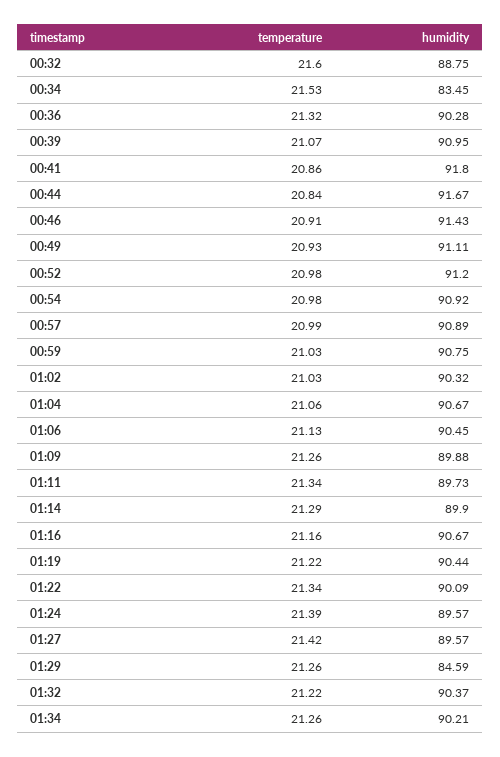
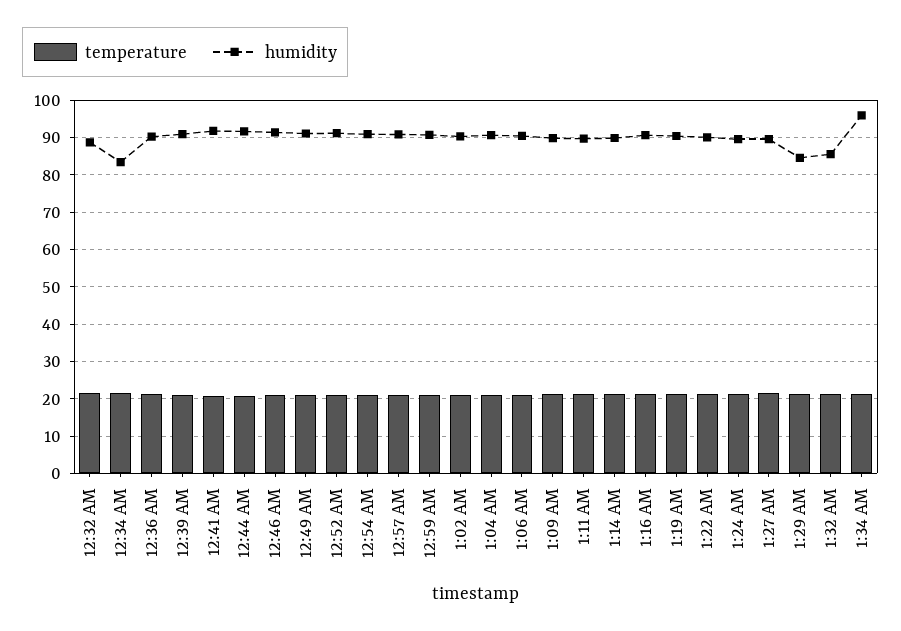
  {
    "temperature": {
      "00:32": 21.6,
      "00:34": 21.53,
      "00:36": 21.32,
      "00:39": 21.07,
      "00:41": 20.86,
      "00:44": 20.84,
      "00:46": 20.91,
      "00:49": 20.93,
      "00:52": 20.98,
      "00:54": 20.98,
      "00:57": 20.99,
      "00:59": 21.03,
      "01:02": 21.03,
      "01:04": 21.06,
      "01:06": 21.13,
      "01:09": 21.26,
      "01:11": 21.34,
      "01:14": 21.29,
      "01:16": 21.16,
      "01:19": 21.22,
      "01:22": 21.34,
      "01:24": 21.39,
      "01:27": 21.42,
      "01:29": 21.26,
      "01:32": 21.22,
      "01:34": 21.26
    },
    "humidity": {
      "00:32": 88.75,
      "00:34": 83.45,
      "00:36": 90.28,
      "00:39": 90.95,
      "00:41": 91.8,
      "00:44": 91.67,
      "00:46": 91.43,
      "00:49": 91.11,
      "00:52": 91.2,
      "00:54": 90.92,
      "00:57": 90.89,
      "00:59": 90.75,
      "01:02": 90.32,
      "01:04": 90.67,
      "01:06": 90.45,
      "01:09": 89.88,
      "01:11": 89.73,
      "01:14": 89.9,
      "01:16": 90.67,
      "01:19": 90.44,
      "01:22": 90.09,
      "01:24": 89.57,
      "01:27": 89.57,
      "01:29": 84.59,
-     "01:32": 90.37,
+     "01:32": 86,
-     "01:34": 90.21
+     "01:34": 96
    }
  }

